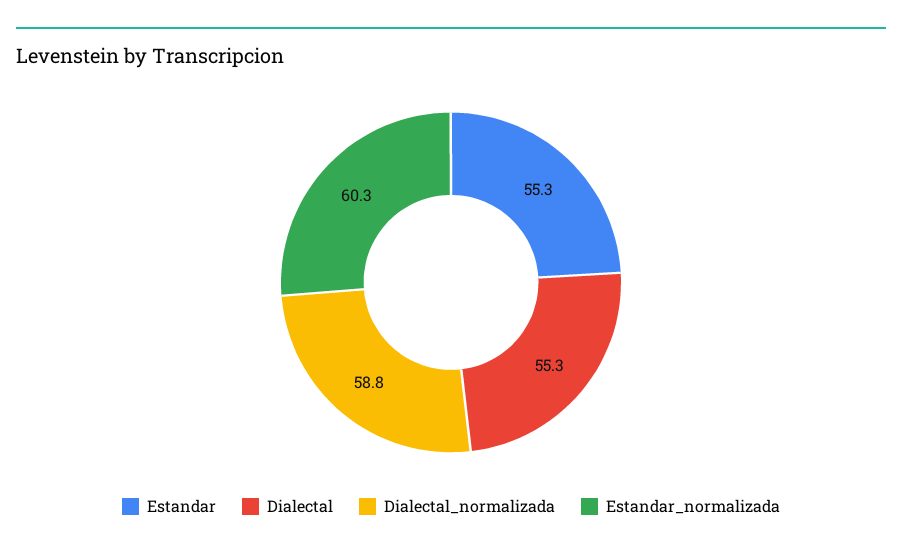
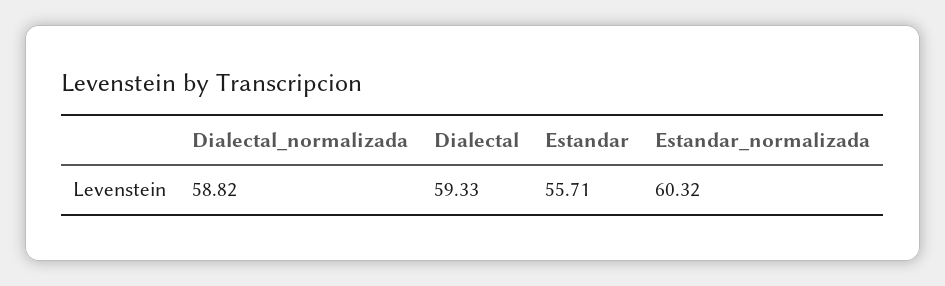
  {
-   "Estandar": 55.3,
+   "Estandar": 55.71,
-   "Dialectal": 55.3,
+   "Dialectal": 59.33,
    "Dialectal_normalizada": 58.82,
    "Estandar_normalizada": 60.32
  }

